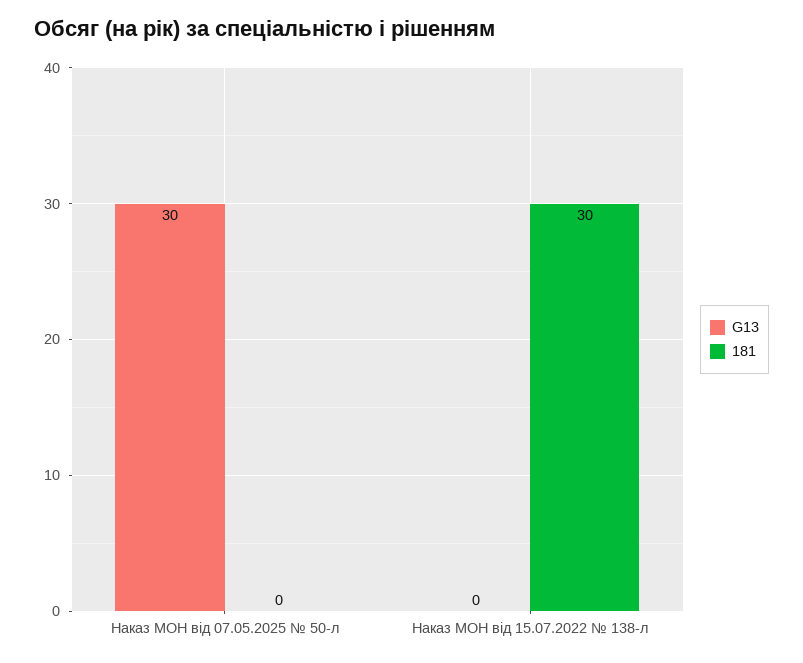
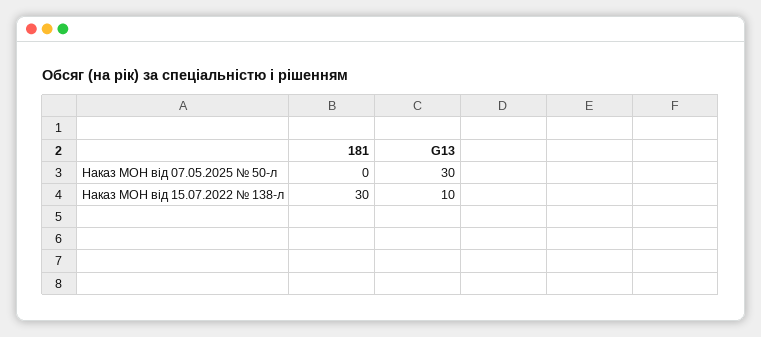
  {
    "G13": {
      "Наказ МОН від 07.05.2025 № 50-л": 30,
-     "Наказ МОН від 15.07.2022 № 138-л": 0
+     "Наказ МОН від 15.07.2022 № 138-л": 10
    },
    "181": {
      "Наказ МОН від 07.05.2025 № 50-л": 0,
      "Наказ МОН від 15.07.2022 № 138-л": 30
    }
  }

